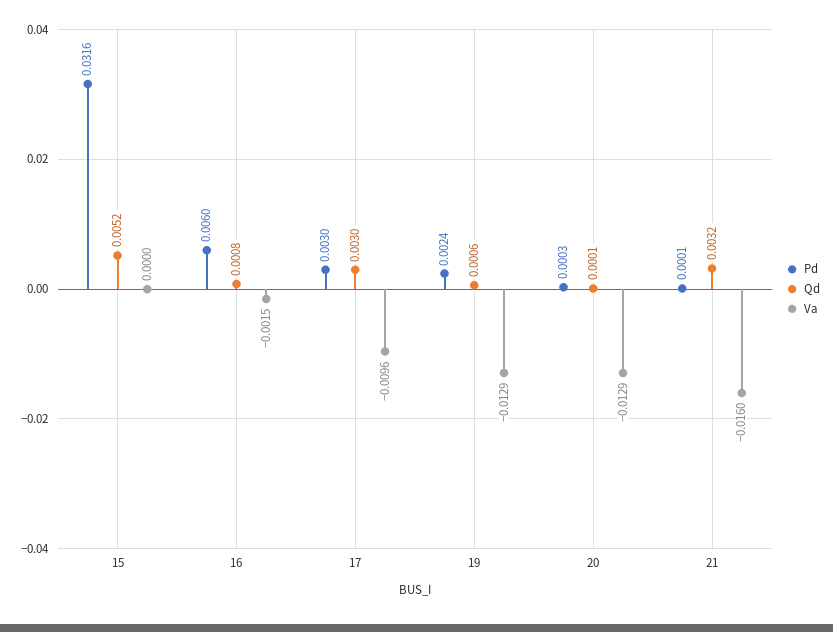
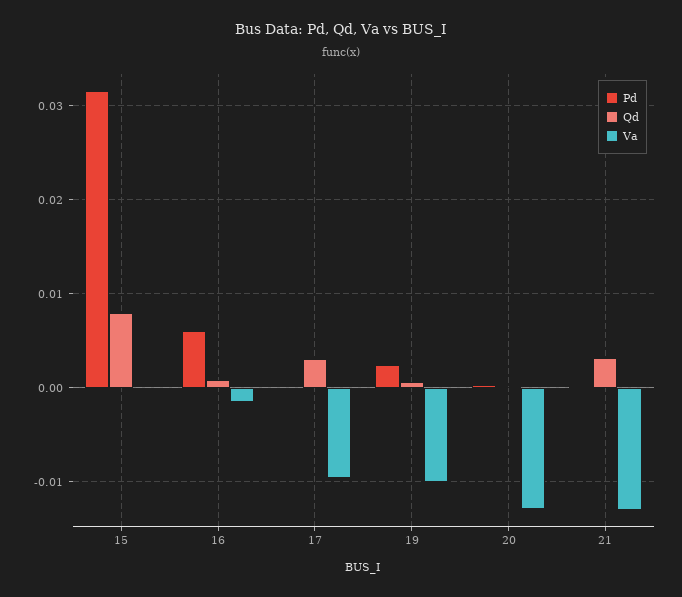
  {
    "Pd": {
      "15": 0.0316,
      "16": 0.006,
-     "17": 0.003,
+     "17": 0,
      "19": 0.0024,
      "20": 0.0003,
      "21": 0.0001
    },
    "Qd": {
-     "15": 0.0052,
+     "15": 0.008,
      "16": 0.0008,
      "17": 0.003,
      "19": 0.0006,
      "20": 0.0001,
      "21": 0.0032
    },
    "Va": {
      "15": 0,
      "16": -0.0015,
      "17": -0.0096,
-     "19": -0.0129,
+     "19": -0.01,
      "20": -0.0129,
-     "21": -0.016
+     "21": -0.013
    }
  }

